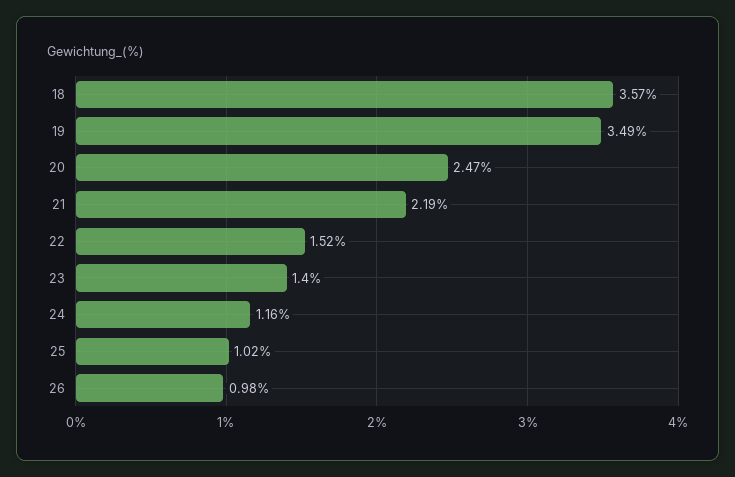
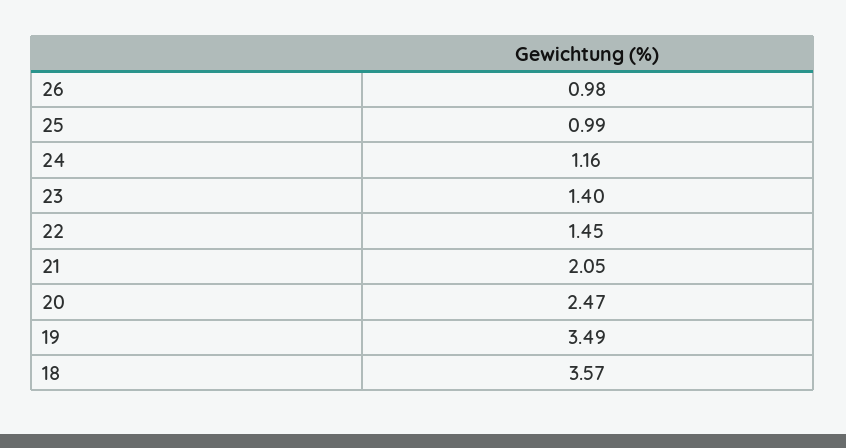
  {
    "18": 3.57,
    "19": 3.49,
    "20": 2.47,
-   "21": 2.19,
+   "21": 2.05,
-   "22": 1.52,
+   "22": 1.45,
    "23": 1.4,
    "24": 1.16,
-   "25": 1.02,
+   "25": 0.99,
    "26": 0.98
  }

